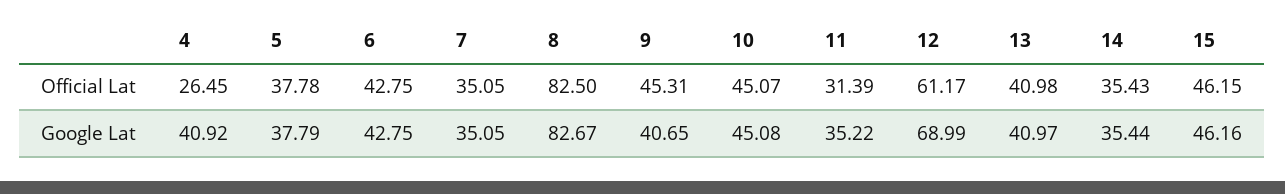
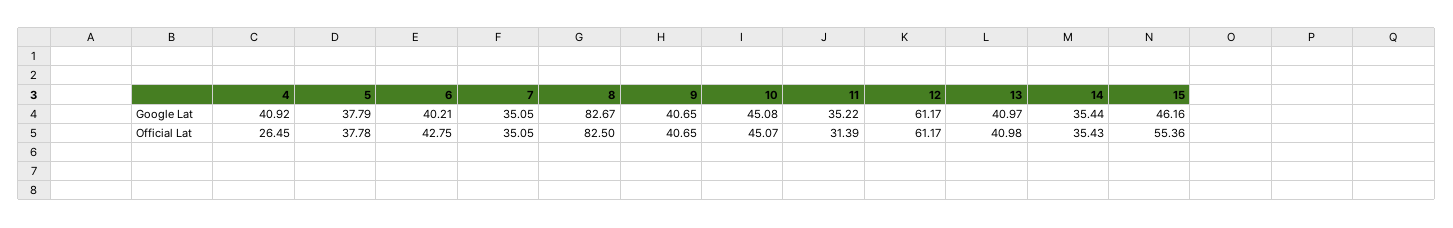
  {
    "4": {
      "Official Lat": 26.45,
      "Google Lat": 40.92
    },
    "5": {
      "Official Lat": 37.78,
      "Google Lat": 37.79
    },
    "6": {
      "Official Lat": 42.75,
-     "Google Lat": 42.75
+     "Google Lat": 40.21
    },
    "7": {
      "Official Lat": 35.05,
      "Google Lat": 35.05
    },
    "8": {
      "Official Lat": 82.5,
      "Google Lat": 82.67
    },
    "9": {
-     "Official Lat": 45.31,
+     "Official Lat": 40.65,
      "Google Lat": 40.65
    },
    "10": {
      "Official Lat": 45.07,
      "Google Lat": 45.08
    },
    "11": {
      "Official Lat": 31.39,
      "Google Lat": 35.22
    },
    "12": {
      "Official Lat": 61.17,
-     "Google Lat": 68.99
+     "Google Lat": 61.17
    },
    "13": {
      "Official Lat": 40.98,
      "Google Lat": 40.97
    },
    "14": {
      "Official Lat": 35.43,
      "Google Lat": 35.44
    },
    "15": {
-     "Official Lat": 46.15,
+     "Official Lat": 55.36,
      "Google Lat": 46.16
    }
  }

